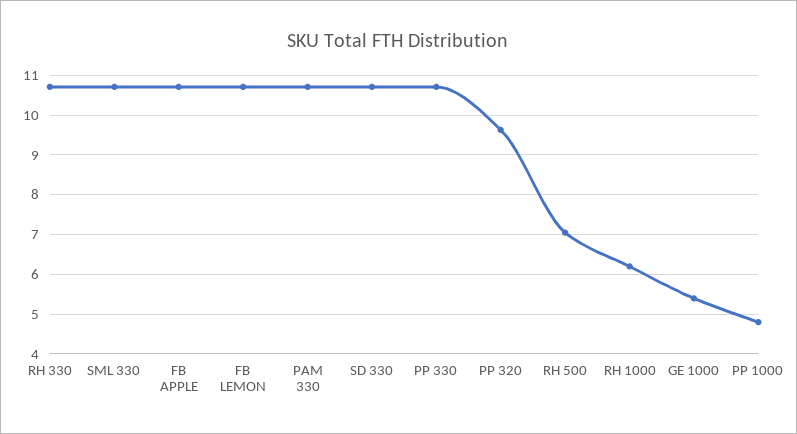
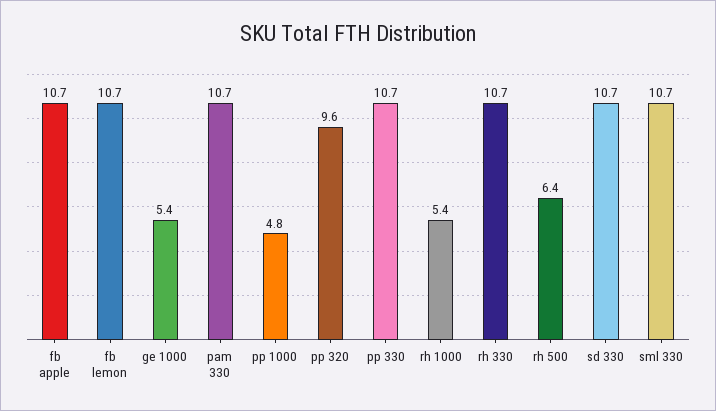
  {
    "RH 330": 10.7,
    "SML 330": 10.7,
    "FB APPLE": 10.7,
    "FB LEMON": 10.7,
    "PAM 330": 10.7,
    "SD 330": 10.7,
    "PP 330": 10.7,
    "PP 320": 9.6,
-   "RH 500": 7,
+   "RH 500": 6.4,
-   "RH 1000": 6.2,
+   "RH 1000": 5.4,
    "GE 1000": 5.4,
    "PP 1000": 4.8
  }

